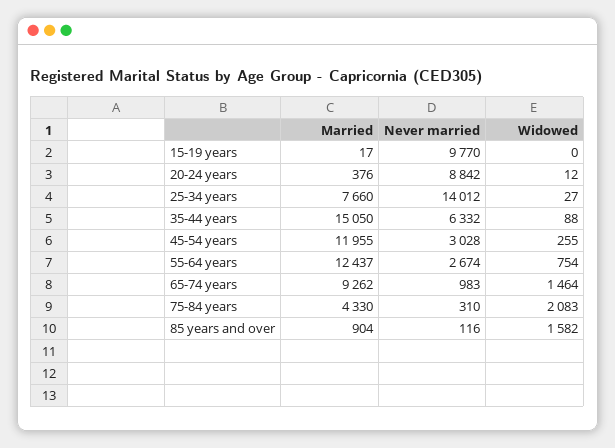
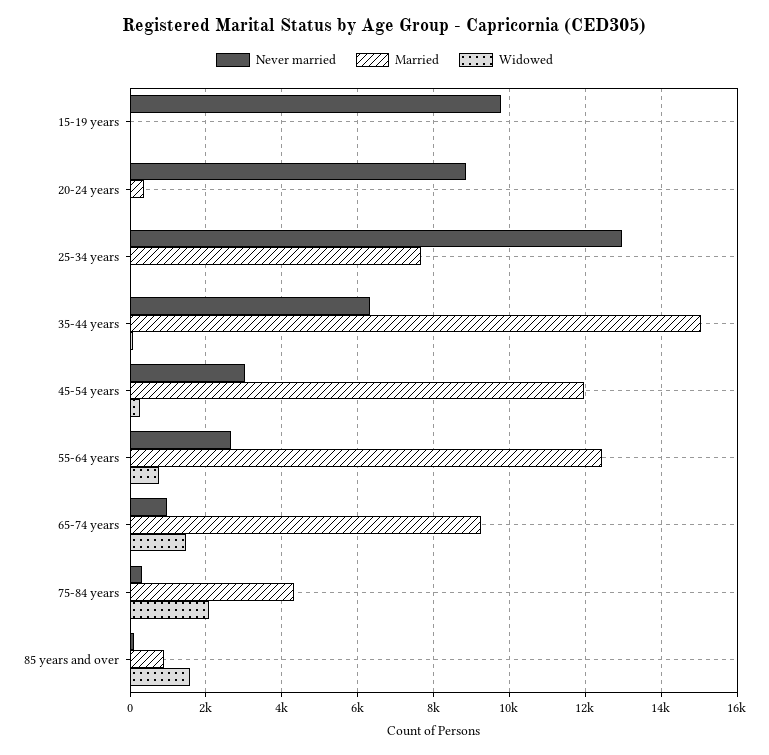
  {
    "Married": {
      "15-19 years": 17,
      "20-24 years": 376,
      "25-34 years": 7660,
      "35-44 years": 15050,
      "45-54 years": 11955,
      "55-64 years": 12437,
      "65-74 years": 9262,
      "75-84 years": 4330,
      "85 years and over": 904
    },
    "Never married": {
      "15-19 years": 9770,
      "20-24 years": 8842,
-     "25-34 years": 14012,
+     "25-34 years": 13000,
      "35-44 years": 6332,
      "45-54 years": 3028,
      "55-64 years": 2674,
      "65-74 years": 983,
      "75-84 years": 310,
      "85 years and over": 116
    },
    "Widowed": {
      "15-19 years": 0,
      "20-24 years": 12,
      "25-34 years": 27,
      "35-44 years": 88,
      "45-54 years": 255,
      "55-64 years": 754,
      "65-74 years": 1464,
      "75-84 years": 2083,
      "85 years and over": 1582
    }
  }

